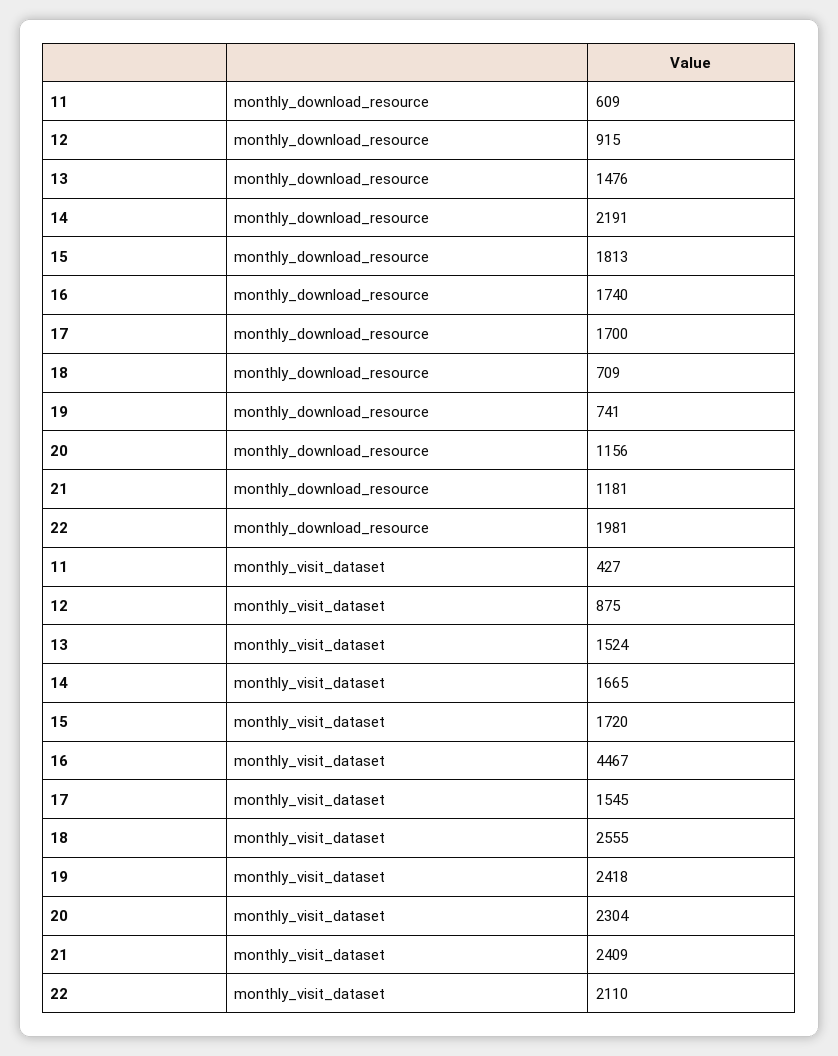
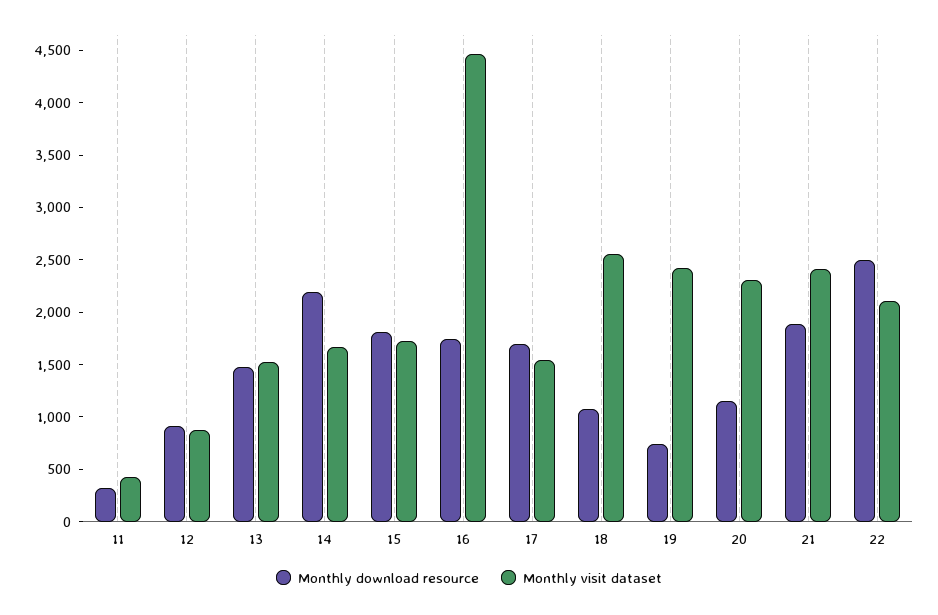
  {
    "monthly_download_resource": {
-     "11": 609,
+     "11": 300,
      "12": 915,
      "13": 1476,
      "14": 2191,
      "15": 1813,
      "16": 1740,
      "17": 1700,
-     "18": 709,
+     "18": 1100,
      "19": 741,
      "20": 1156,
-     "21": 1181,
+     "21": 1900,
-     "22": 1981
+     "22": 2500
    },
    "monthly_visit_dataset": {
      "11": 427,
      "12": 875,
      "13": 1524,
      "14": 1665,
      "15": 1720,
      "16": 4467,
      "17": 1545,
      "18": 2555,
      "19": 2418,
      "20": 2304,
      "21": 2409,
      "22": 2110
    }
  }

